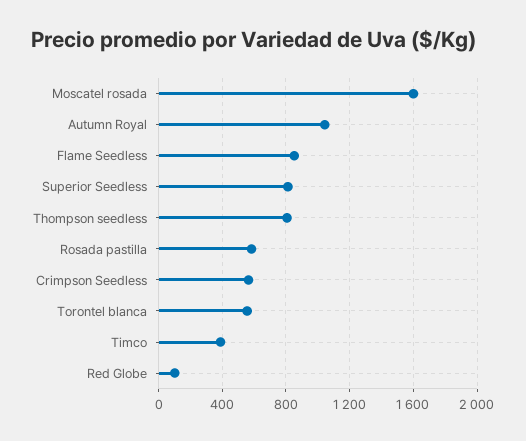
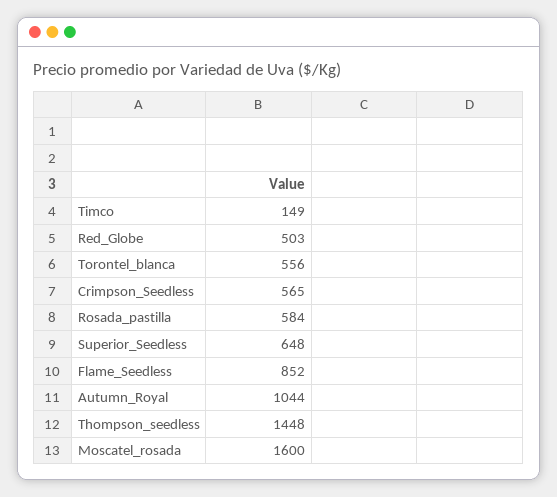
  {
    "Moscatel rosada": 1600,
    "Autumn Royal": 1044,
    "Flame Seedless": 852,
-   "Superior Seedless": 800,
+   "Superior Seedless": 648,
-   "Thompson seedless": 800,
+   "Thompson seedless": 1448,
    "Rosada pastilla": 584,
    "Crimpson Seedless": 565,
    "Torontel blanca": 556,
-   "Timco": 400,
+   "Timco": 149,
-   "Red Globe": 100
+   "Red Globe": 503
  }

